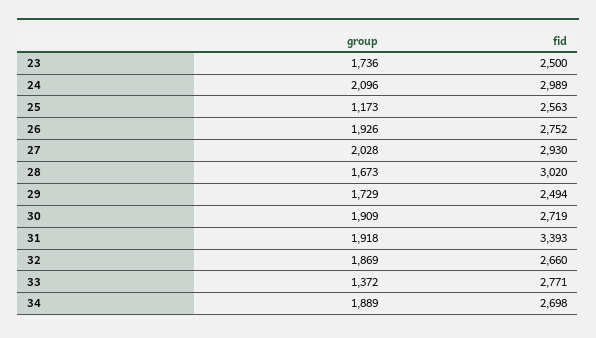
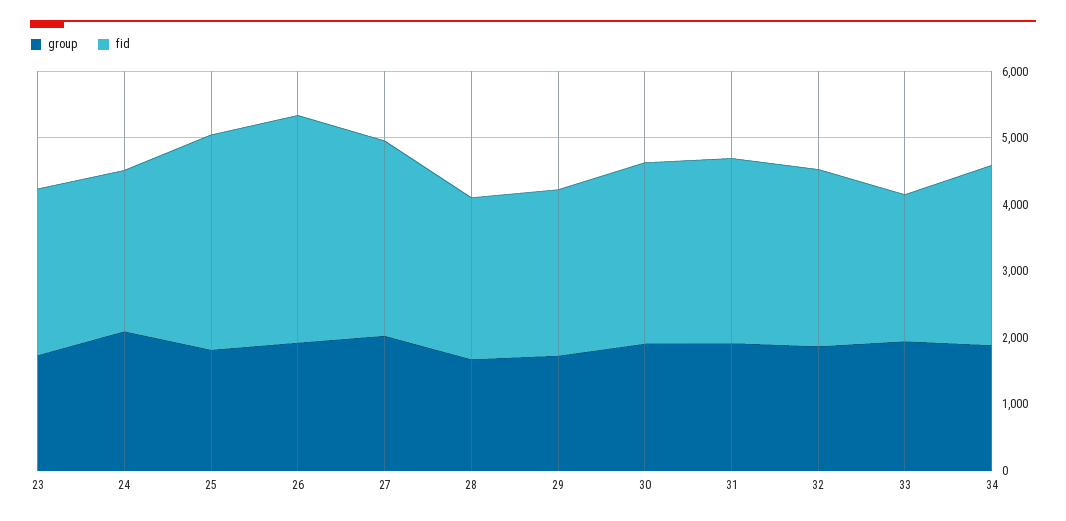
  {
    "group": {
      "23": 1736,
      "24": 2096,
-     "25": 1173,
+     "25": 1800,
      "26": 1926,
      "27": 2028,
      "28": 1673,
      "29": 1729,
      "30": 1909,
      "31": 1918,
      "32": 1869,
-     "33": 1372,
+     "33": 2000,
      "34": 1889
    },
    "fid": {
      "23": 2500,
-     "24": 2989,
+     "24": 2400,
-     "25": 2563,
+     "25": 3200,
-     "26": 2752,
+     "26": 3400,
      "27": 2930,
-     "28": 3020,
+     "28": 2400,
      "29": 2494,
      "30": 2719,
-     "31": 3393,
+     "31": 2800,
      "32": 2660,
-     "33": 2771,
+     "33": 2200,
      "34": 2698
    }
  }

